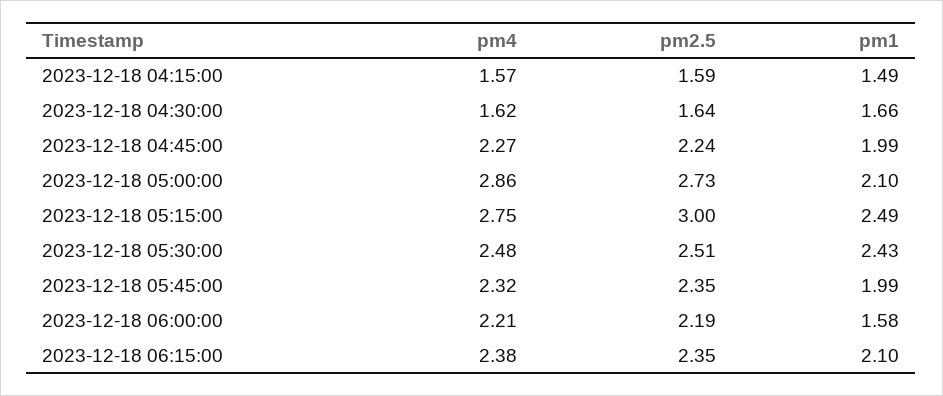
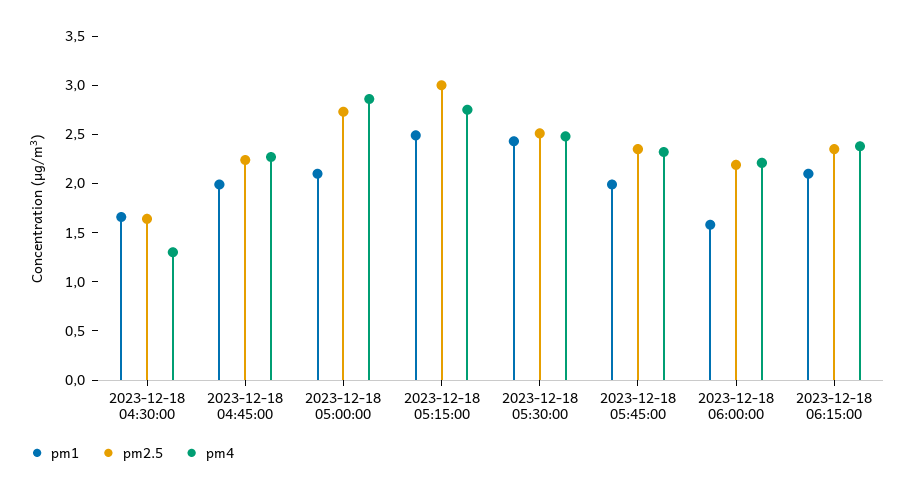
  {
    "pm4": {
-     "2023-12-18 04:15:00": 1.57,
-     "2023-12-18 04:30:00": 1.62,
+     "2023-12-18 04:30:00": 1.3,
      "2023-12-18 04:45:00": 2.27,
      "2023-12-18 05:00:00": 2.86,
      "2023-12-18 05:15:00": 2.75,
      "2023-12-18 05:30:00": 2.48,
      "2023-12-18 05:45:00": 2.32,
      "2023-12-18 06:00:00": 2.21,
      "2023-12-18 06:15:00": 2.38
    },
    "pm2.5": {
-     "2023-12-18 04:15:00": 1.59,
      "2023-12-18 04:30:00": 1.64,
      "2023-12-18 04:45:00": 2.24,
      "2023-12-18 05:00:00": 2.73,
      "2023-12-18 05:15:00": 3,
      "2023-12-18 05:30:00": 2.51,
      "2023-12-18 05:45:00": 2.35,
      "2023-12-18 06:00:00": 2.19,
      "2023-12-18 06:15:00": 2.35
    },
    "pm1": {
-     "2023-12-18 04:15:00": 1.49,
      "2023-12-18 04:30:00": 1.66,
      "2023-12-18 04:45:00": 1.99,
      "2023-12-18 05:00:00": 2.1,
      "2023-12-18 05:15:00": 2.49,
      "2023-12-18 05:30:00": 2.43,
      "2023-12-18 05:45:00": 1.99,
      "2023-12-18 06:00:00": 1.58,
      "2023-12-18 06:15:00": 2.1
    }
  }

